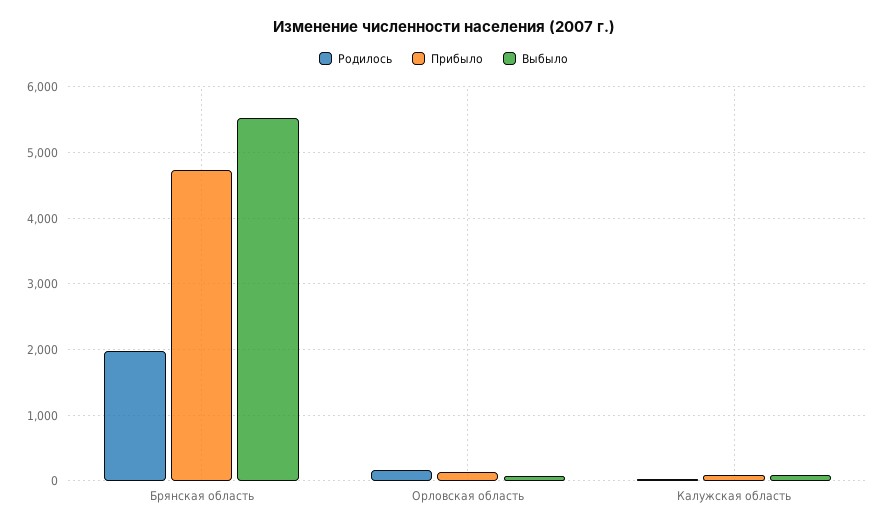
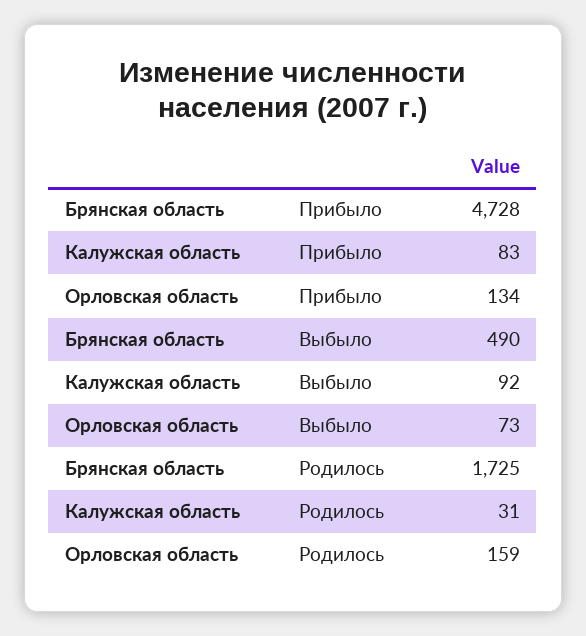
  {
    "Родилось": {
-     "Брянская область": 2000,
+     "Брянская область": 1725,
      "Орловская область": 159,
      "Калужская область": 31
    },
    "Прибыло": {
      "Брянская область": 4728,
      "Орловская область": 134,
      "Калужская область": 83
    },
    "Выбыло": {
-     "Брянская область": 5500,
+     "Брянская область": 490,
      "Орловская область": 73,
      "Калужская область": 92
    }
  }

